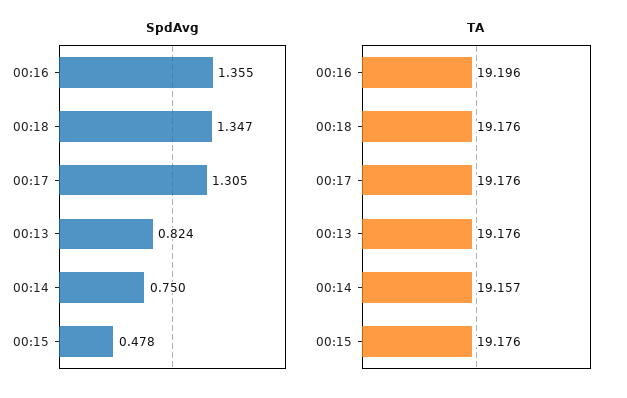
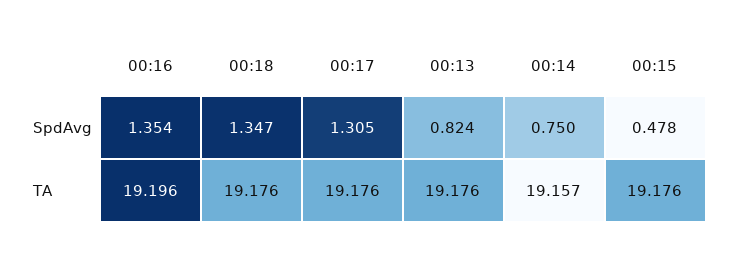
  {
    "SpdAvg": {
-     "00:16": 1.355,
+     "00:16": 1.354,
      "00:18": 1.347,
      "00:17": 1.305,
      "00:13": 0.824,
      "00:14": 0.75,
      "00:15": 0.478
    },
    "TA": {
      "00:16": 19.196,
      "00:18": 19.176,
      "00:17": 19.176,
      "00:13": 19.176,
      "00:14": 19.157,
      "00:15": 19.176
    }
  }

